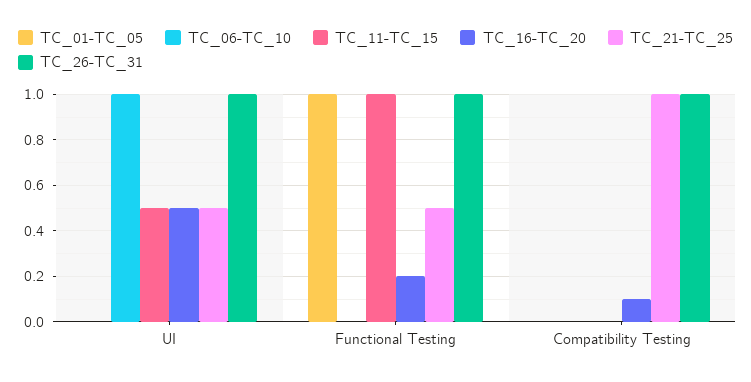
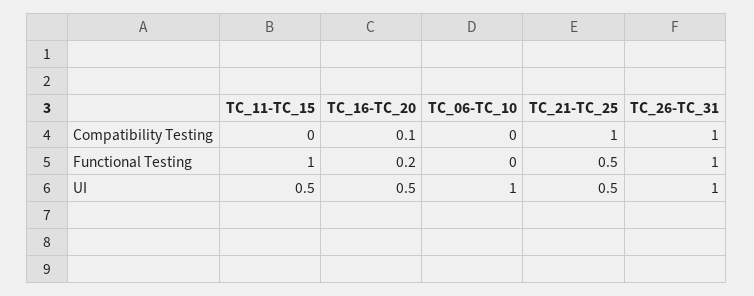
  {
-   "TC_01-TC_05": {
-     "UI": 0,
-     "Functional Testing": 1,
-     "Compatibility Testing": 0
-   },
    "TC_06-TC_10": {
      "UI": 1,
      "Functional Testing": 0,
      "Compatibility Testing": 0
    },
    "TC_11-TC_15": {
      "UI": 0.5,
      "Functional Testing": 1,
      "Compatibility Testing": 0
    },
    "TC_16-TC_20": {
      "UI": 0.5,
      "Functional Testing": 0.2,
      "Compatibility Testing": 0.1
    },
    "TC_21-TC_25": {
      "UI": 0.5,
      "Functional Testing": 0.5,
      "Compatibility Testing": 1
    },
    "TC_26-TC_31": {
      "UI": 1,
      "Functional Testing": 1,
      "Compatibility Testing": 1
    }
  }

